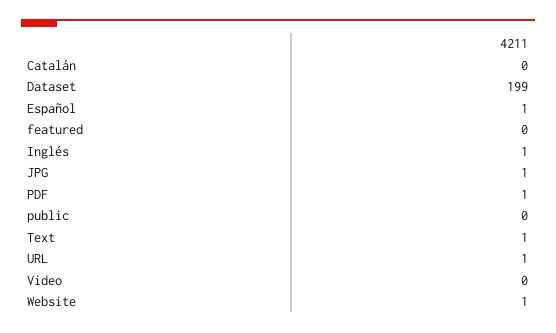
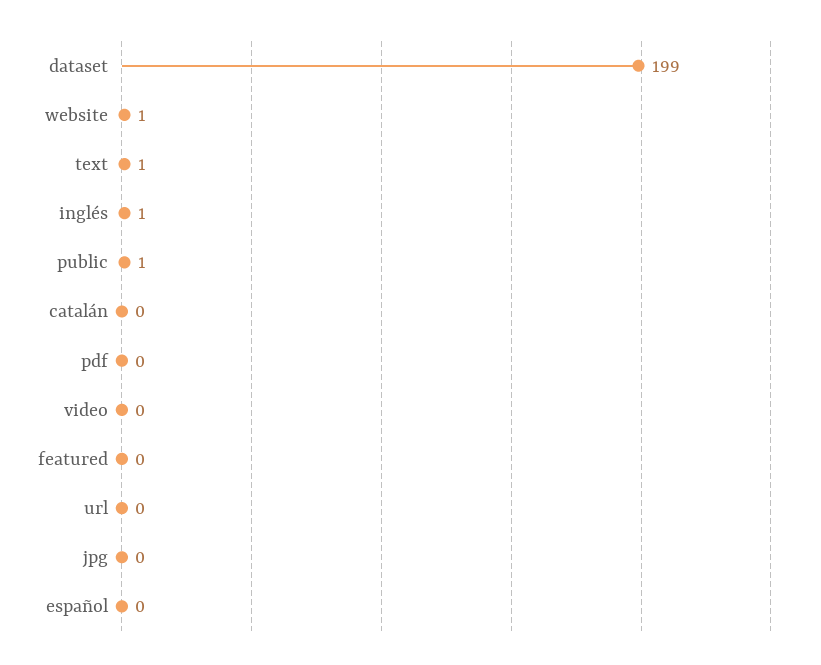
  {
    "Catalán": 0,
    "Dataset": 199,
-   "Español": 1,
+   "Español": 0,
    "featured": 0,
    "Inglés": 1,
-   "JPG": 1,
+   "JPG": 0,
-   "PDF": 1,
+   "PDF": 0,
-   "public": 0,
+   "public": 1,
    "Text": 1,
-   "URL": 1,
+   "URL": 0,
    "Video": 0,
    "Website": 1
  }

